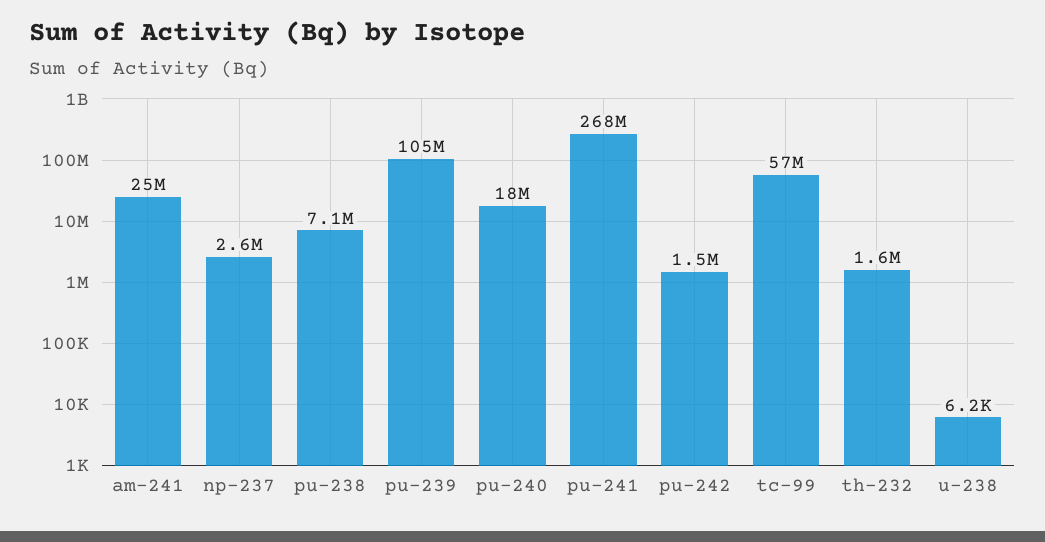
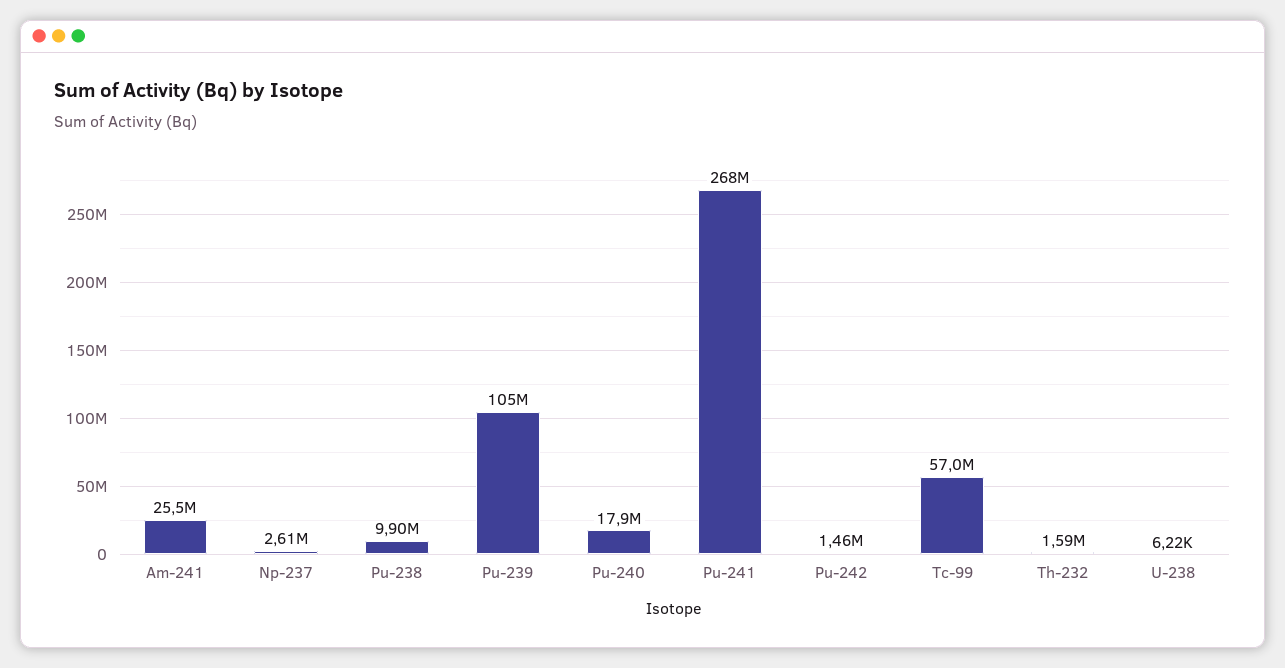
  {
    "am-241": 25500000,
    "np-237": 2610000,
-   "pu-238": 7100000,
+   "pu-238": 9900000,
    "pu-239": 105000000,
    "pu-240": 17900000,
    "pu-241": 268000000,
    "pu-242": 1460000,
    "tc-99": 57000000,
    "th-232": 1590000,
    "u-238": 6220
  }

